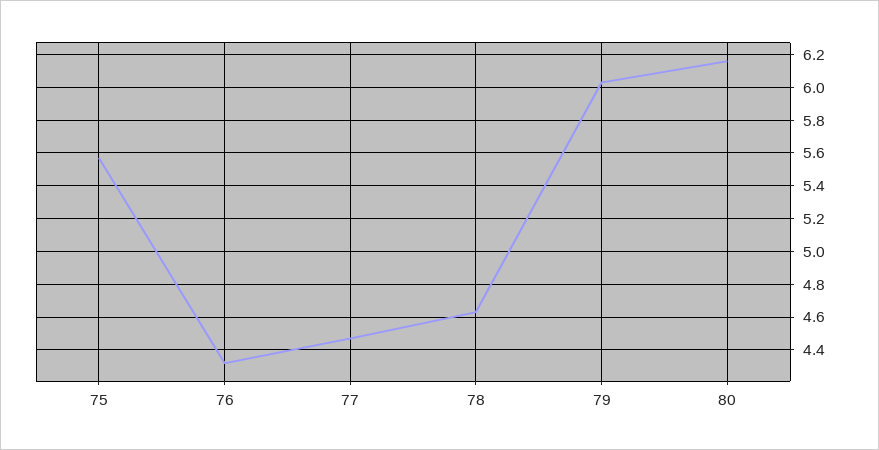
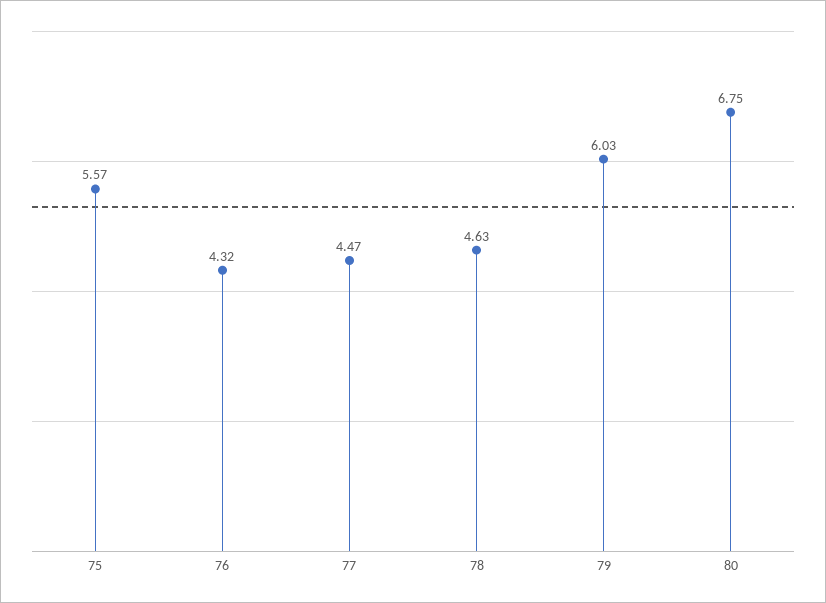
  {
    "75": 5.57,
    "76": 4.32,
    "77": 4.47,
    "78": 4.63,
    "79": 6.03,
-   "80": 6.15
+   "80": 6.75
  }

